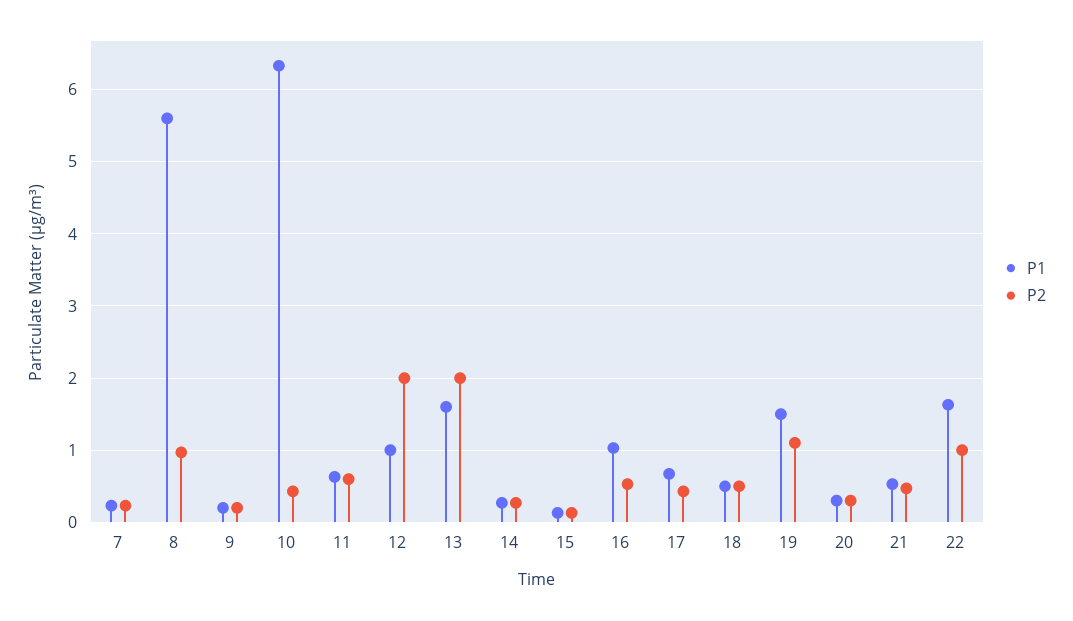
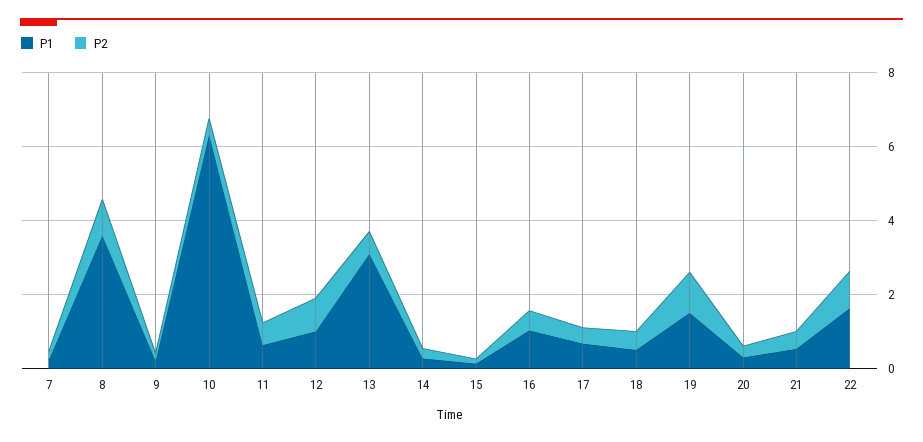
  {
    "P1": {
      "7": 0.2,
-     "8": 5.6,
+     "8": 3.5,
      "9": 0.2,
      "10": 6.3,
      "11": 0.6,
      "12": 1,
-     "13": 1.6,
+     "13": 3,
      "14": 0.3,
      "15": 0.1,
      "16": 1,
      "17": 0.7,
      "18": 0.5,
      "19": 1.5,
      "20": 0.3,
      "21": 0.5,
      "22": 1.6
    },
    "P2": {
      "7": 0.2,
      "8": 1,
      "9": 0.2,
      "10": 0.4,
      "11": 0.6,
-     "12": 2,
+     "12": 1,
-     "13": 2,
+     "13": 0.5,
      "14": 0.3,
      "15": 0.1,
      "16": 0.5,
      "17": 0.4,
      "18": 0.5,
      "19": 1.1,
      "20": 0.3,
      "21": 0.5,
      "22": 1
    }
  }

